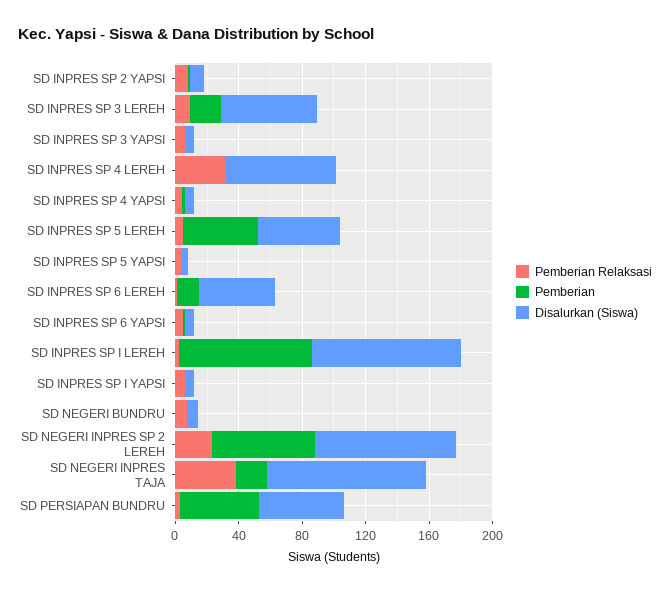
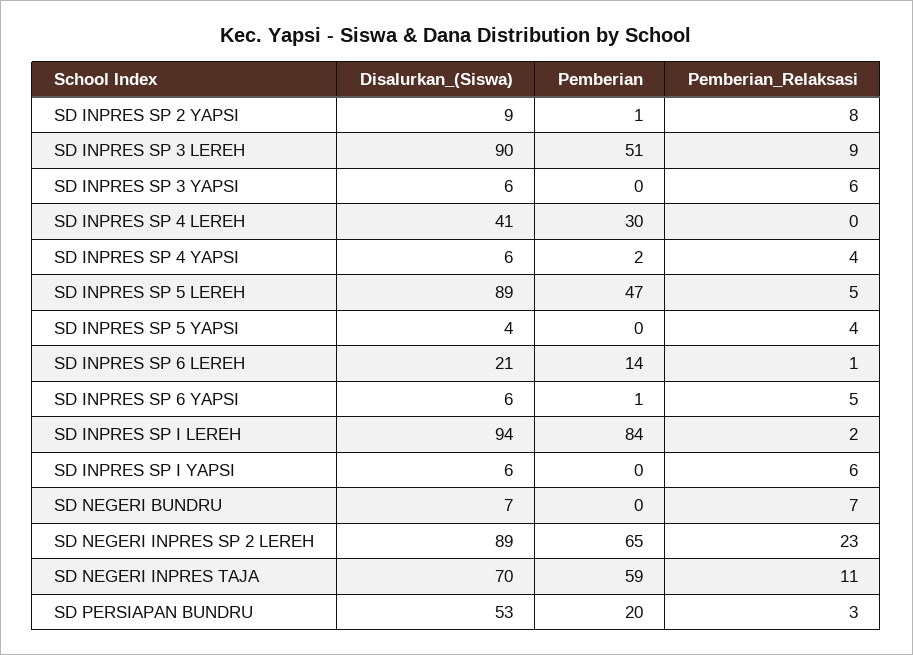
  {
    "Pemberian Relaksasi": {
      "SD INPRES SP 2 YAPSI": 8,
      "SD INPRES SP 3 LEREH": 9,
      "SD INPRES SP 3 YAPSI": 6,
-     "SD INPRES SP 4 LEREH": 30,
+     "SD INPRES SP 4 LEREH": 0,
      "SD INPRES SP 4 YAPSI": 4,
      "SD INPRES SP 5 LEREH": 5,
      "SD INPRES SP 5 YAPSI": 4,
      "SD INPRES SP 6 LEREH": 1,
      "SD INPRES SP 6 YAPSI": 5,
      "SD INPRES SP I LEREH": 2,
      "SD INPRES SP I YAPSI": 6,
      "SD NEGERI BUNDRU": 7,
      "SD NEGERI INPRES SP 2 LEREH": 23,
-     "SD NEGERI INPRES TAJA": 40,
+     "SD NEGERI INPRES TAJA": 11,
      "SD PERSIAPAN BUNDRU": 3
    },
    "Pemberian": {
      "SD INPRES SP 2 YAPSI": 1,
-     "SD INPRES SP 3 LEREH": 20,
+     "SD INPRES SP 3 LEREH": 51,
      "SD INPRES SP 3 YAPSI": 0,
-     "SD INPRES SP 4 LEREH": 0,
+     "SD INPRES SP 4 LEREH": 30,
      "SD INPRES SP 4 YAPSI": 2,
      "SD INPRES SP 5 LEREH": 47,
      "SD INPRES SP 5 YAPSI": 0,
      "SD INPRES SP 6 LEREH": 14,
      "SD INPRES SP 6 YAPSI": 1,
      "SD INPRES SP I LEREH": 84,
      "SD INPRES SP I YAPSI": 0,
      "SD NEGERI BUNDRU": 0,
      "SD NEGERI INPRES SP 2 LEREH": 65,
-     "SD NEGERI INPRES TAJA": 20,
+     "SD NEGERI INPRES TAJA": 59,
-     "SD PERSIAPAN BUNDRU": 50
+     "SD PERSIAPAN BUNDRU": 20
    },
    "Disalurkan (Siswa)": {
      "SD INPRES SP 2 YAPSI": 9,
-     "SD INPRES SP 3 LEREH": 60,
+     "SD INPRES SP 3 LEREH": 90,
      "SD INPRES SP 3 YAPSI": 6,
-     "SD INPRES SP 4 LEREH": 70,
+     "SD INPRES SP 4 LEREH": 41,
      "SD INPRES SP 4 YAPSI": 6,
-     "SD INPRES SP 5 LEREH": 50,
+     "SD INPRES SP 5 LEREH": 89,
      "SD INPRES SP 5 YAPSI": 4,
-     "SD INPRES SP 6 LEREH": 50,
+     "SD INPRES SP 6 LEREH": 21,
      "SD INPRES SP 6 YAPSI": 6,
      "SD INPRES SP I LEREH": 94,
      "SD INPRES SP I YAPSI": 6,
      "SD NEGERI BUNDRU": 7,
      "SD NEGERI INPRES SP 2 LEREH": 89,
-     "SD NEGERI INPRES TAJA": 100,
+     "SD NEGERI INPRES TAJA": 70,
      "SD PERSIAPAN BUNDRU": 53
    }
  }

